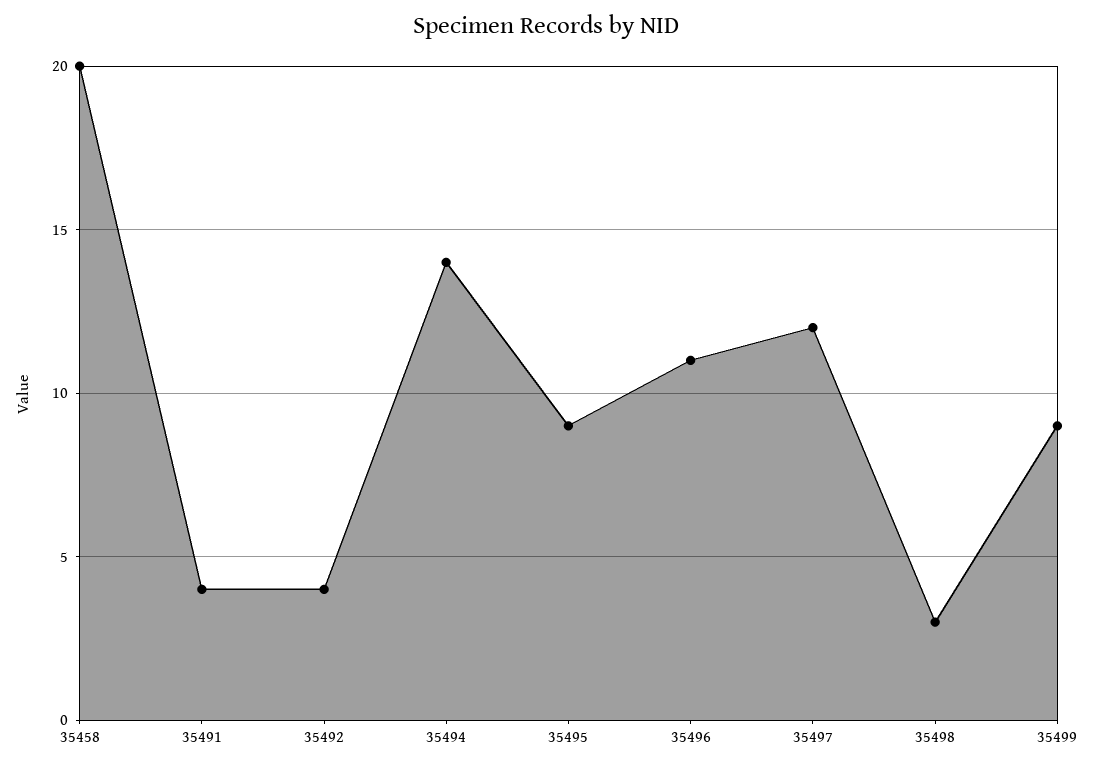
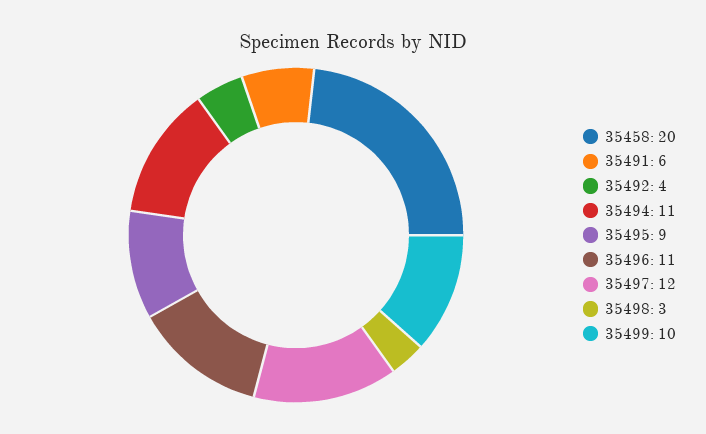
  {
    "35458": 20,
-   "35491": 4,
+   "35491": 6,
    "35492": 4,
-   "35494": 14,
+   "35494": 11,
    "35495": 9,
    "35496": 11,
    "35497": 12,
    "35498": 3,
-   "35499": 9
+   "35499": 10
  }

